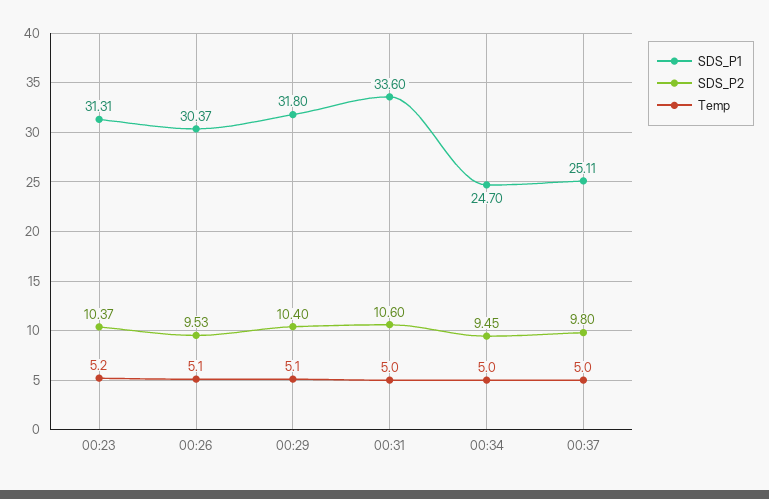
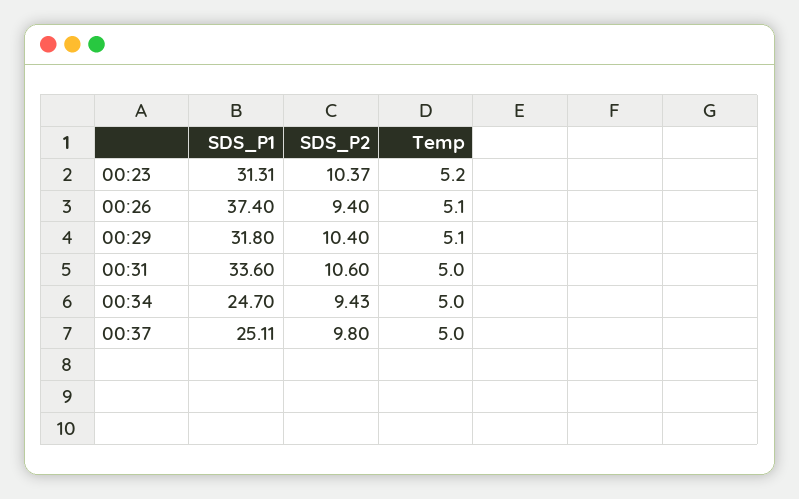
  {
    "SDS_P1": {
      "00:23": 31.31,
-     "00:26": 30.37,
+     "00:26": 37.4,
      "00:29": 31.8,
      "00:31": 33.6,
      "00:34": 24.7,
      "00:37": 25.11
    },
    "SDS_P2": {
      "00:23": 10.37,
-     "00:26": 9.53,
+     "00:26": 9.4,
      "00:29": 10.4,
      "00:31": 10.6,
-     "00:34": 9.45,
+     "00:34": 9.43,
      "00:37": 9.8
    },
    "Temp": {
      "00:23": 5.2,
      "00:26": 5.1,
      "00:29": 5.1,
      "00:31": 5,
      "00:34": 5,
      "00:37": 5
    }
  }

